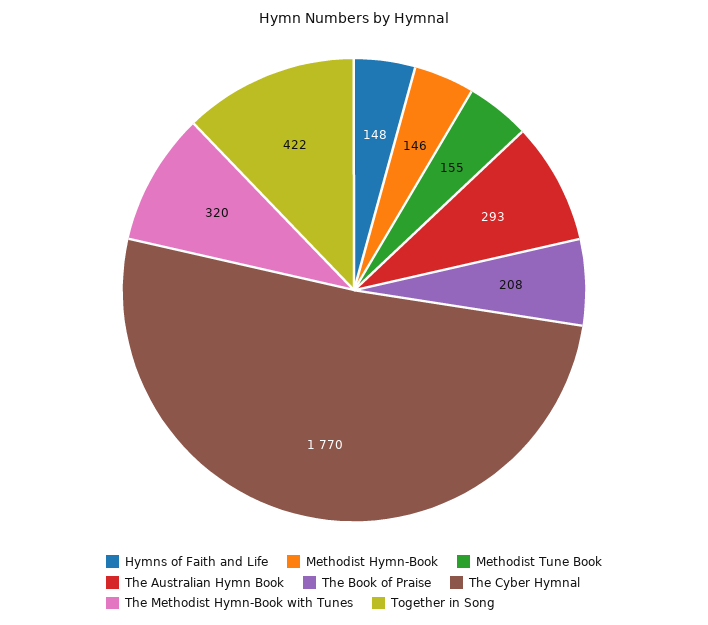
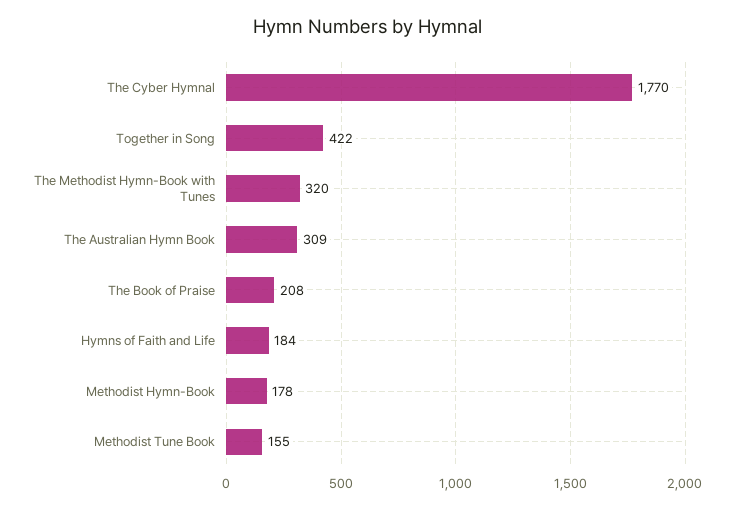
  {
-   "Hymns of Faith and Life": 148,
+   "Hymns of Faith and Life": 184,
-   "Methodist Hymn-Book": 146,
+   "Methodist Hymn-Book": 178,
    "Methodist Tune Book": 155,
-   "The Australian Hymn Book": 293,
+   "The Australian Hymn Book": 309,
    "The Book of Praise": 208,
    "The Cyber Hymnal": 1770,
    "The Methodist Hymn-Book with Tunes": 320,
    "Together in Song": 422
  }

